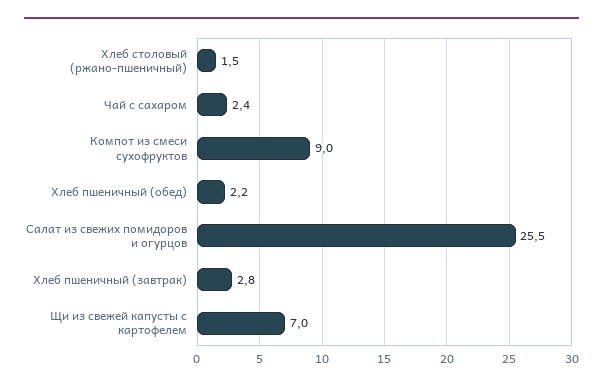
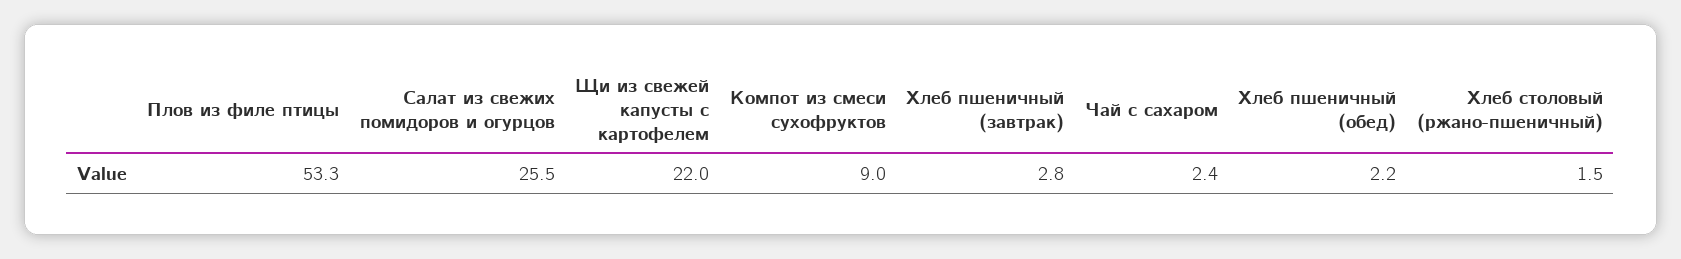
  {
    "Хлеб столовый (ржано-пшеничный)": 1.5,
    "Чай с сахаром": 2.4,
    "Компот из смеси сухофруктов": 9,
    "Хлеб пшеничный (обед)": 2.2,
    "Салат из свежих помидоров и огурцов": 25.5,
    "Хлеб пшеничный (завтрак)": 2.8,
-   "Щи из свежей капусты с картофелем": 7
+   "Щи из свежей капусты с картофелем": 22,
+   "Плов из филе птицы": 53.3
  }

